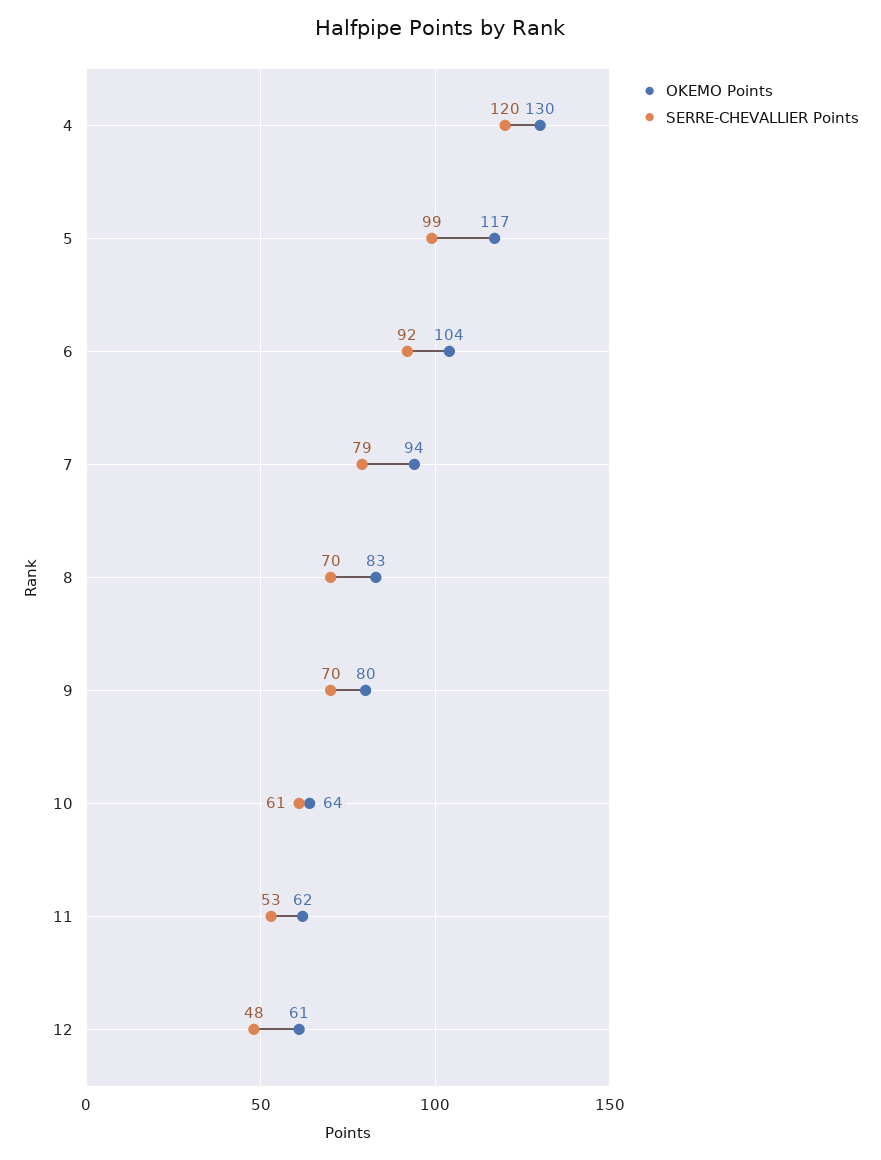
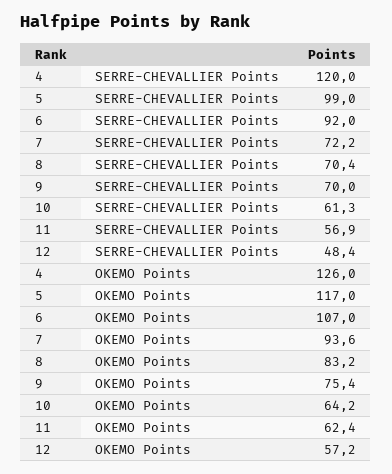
  {
    "OKEMO Points": {
-     "4": 130,
+     "4": 126,
      "5": 117,
-     "6": 104,
+     "6": 107,
      "7": 93.6,
      "8": 83.2,
-     "9": 80,
+     "9": 75.4,
      "10": 64.2,
      "11": 62.4,
-     "12": 61
+     "12": 57.2
    },
    "SERRE-CHEVALLIER Points": {
      "4": 120,
      "5": 99,
      "6": 92,
-     "7": 79,
+     "7": 72.2,
      "8": 70.4,
      "9": 70,
      "10": 61.3,
-     "11": 53,
+     "11": 56.9,
      "12": 48.4
    }
  }

